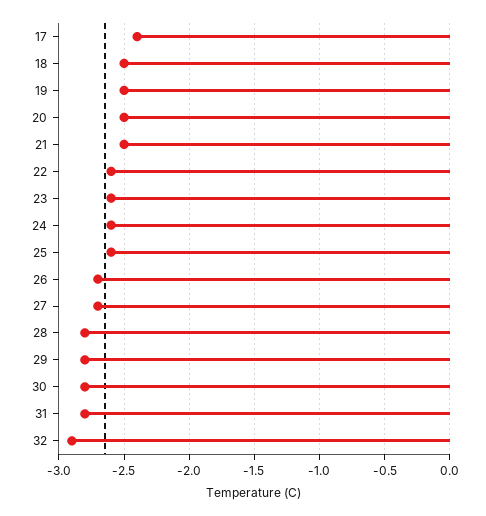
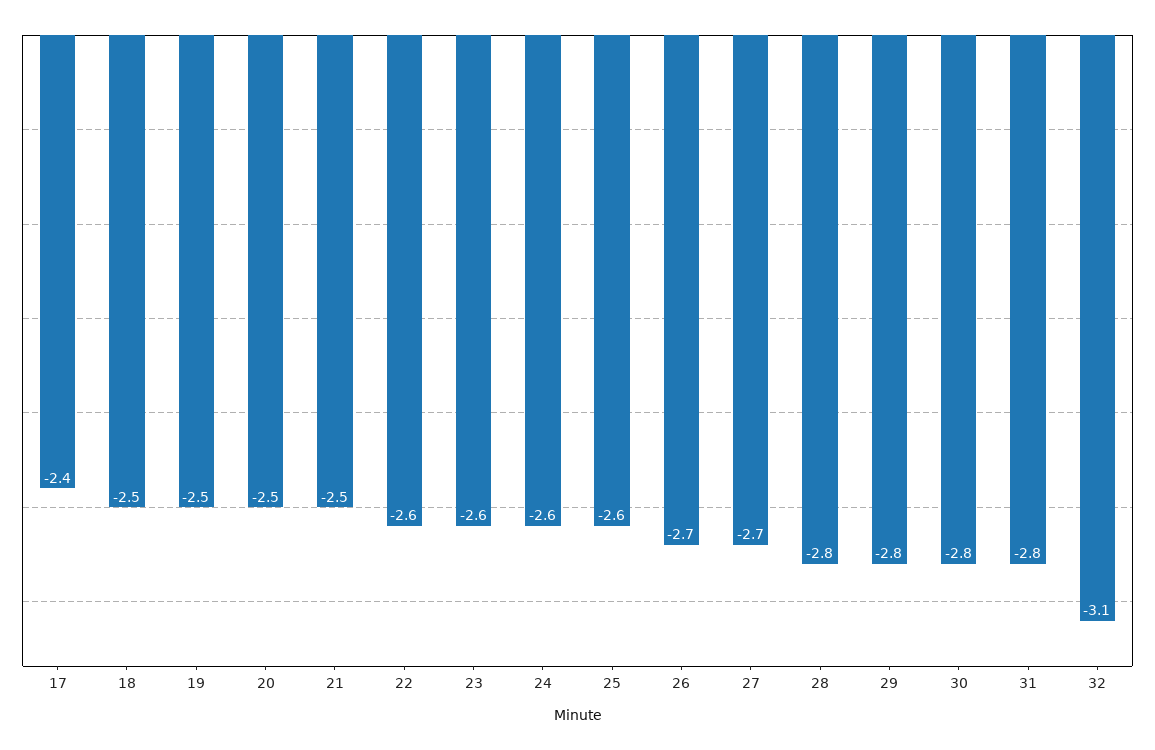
  {
    "17": -2.4,
    "18": -2.5,
    "19": -2.5,
    "20": -2.5,
    "21": -2.5,
    "22": -2.6,
    "23": -2.6,
    "24": -2.6,
    "25": -2.6,
    "26": -2.7,
    "27": -2.7,
    "28": -2.8,
    "29": -2.8,
    "30": -2.8,
    "31": -2.8,
-   "32": -2.9
+   "32": -3.1
  }

